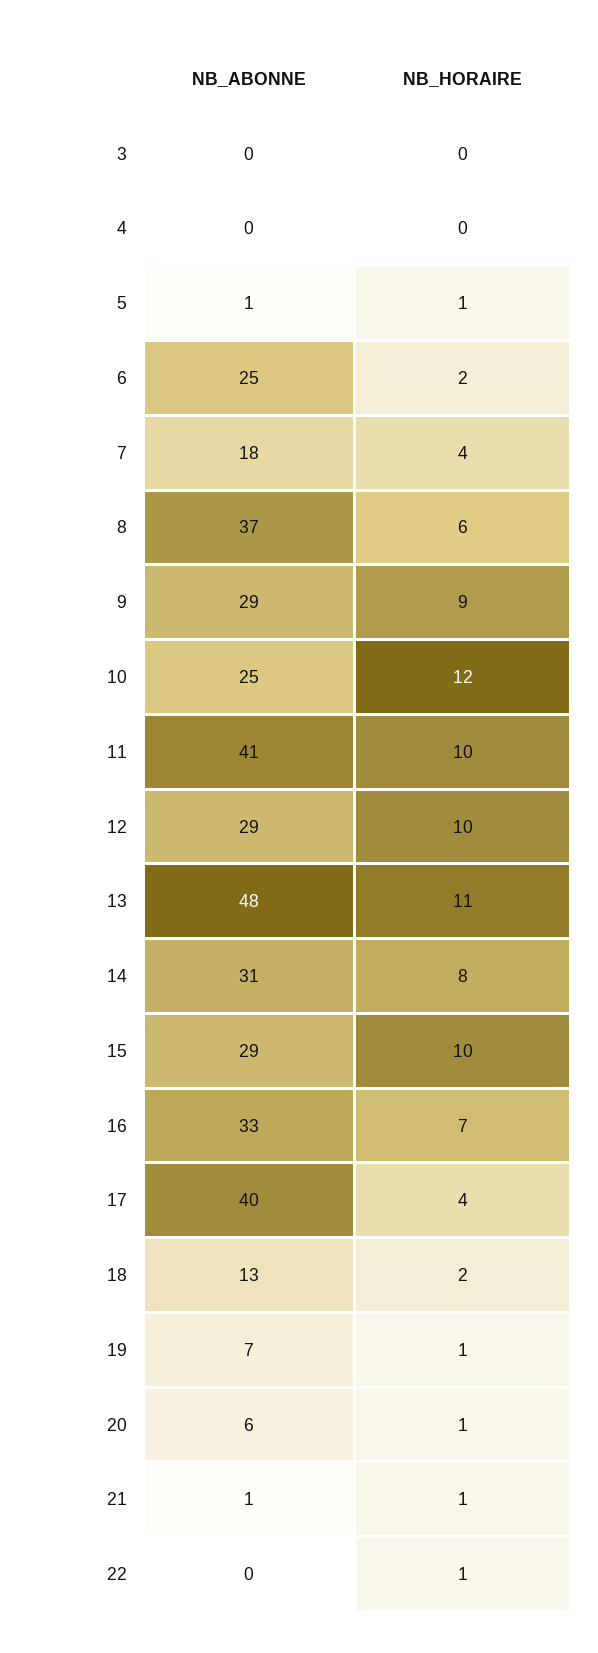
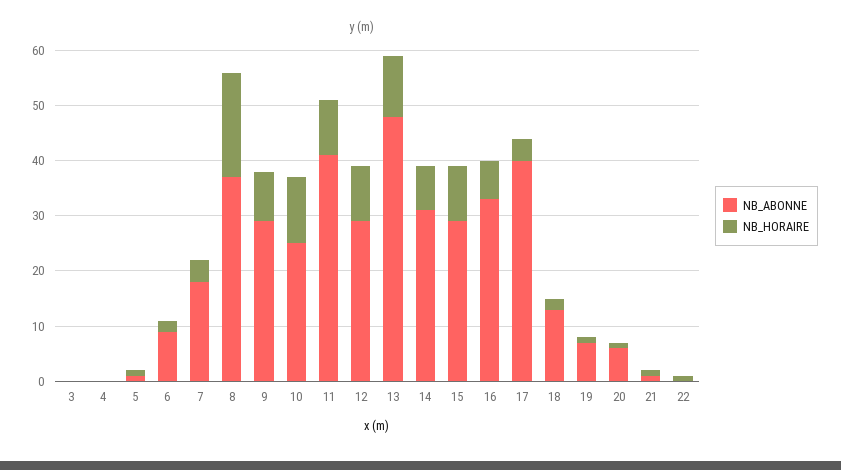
  {
    "NB_ABONNE": {
      "3": 0,
      "4": 0,
      "5": 1,
-     "6": 25,
+     "6": 10,
      "7": 18,
      "8": 37,
      "9": 29,
      "10": 25,
      "11": 41,
      "12": 29,
      "13": 48,
      "14": 31,
      "15": 29,
      "16": 33,
      "17": 40,
      "18": 13,
      "19": 7,
      "20": 6,
      "21": 1,
      "22": 0
    },
    "NB_HORAIRE": {
      "3": 0,
      "4": 0,
      "5": 1,
      "6": 2,
      "7": 4,
-     "8": 6,
+     "8": 20,
      "9": 9,
      "10": 12,
      "11": 10,
      "12": 10,
      "13": 11,
      "14": 8,
      "15": 10,
      "16": 7,
      "17": 4,
      "18": 2,
      "19": 1,
      "20": 1,
      "21": 1,
      "22": 1
    }
  }

